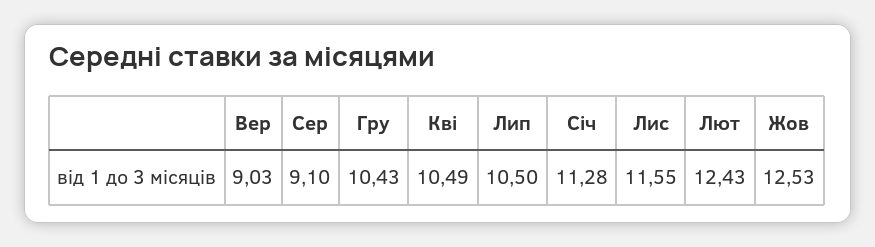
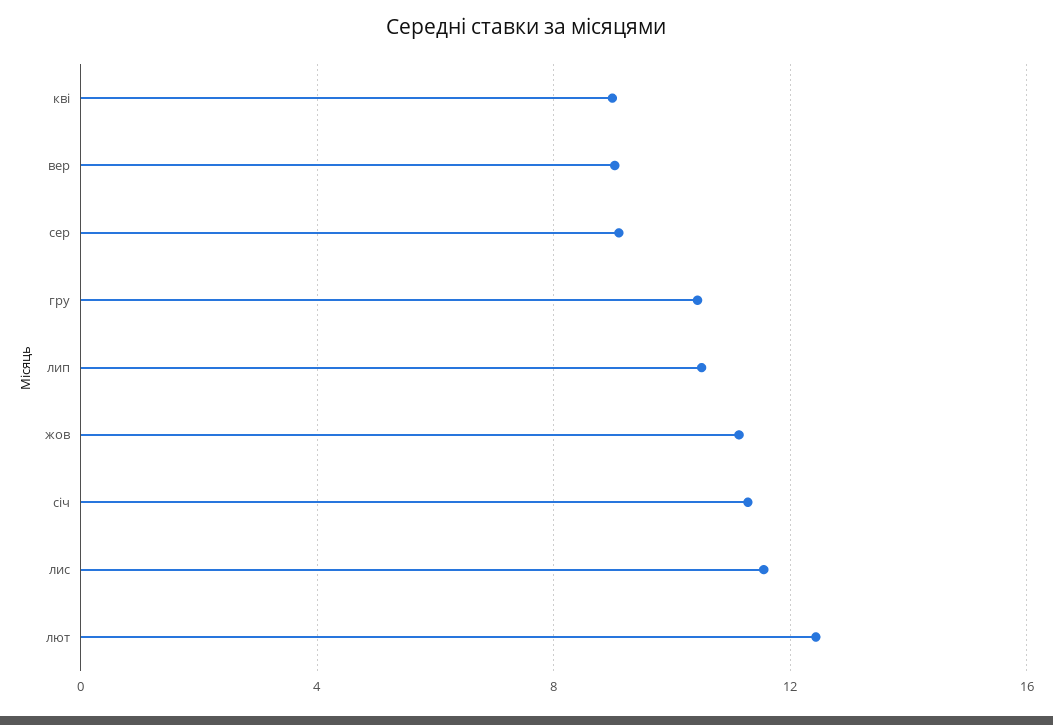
  {
    "Вер": 9.03,
    "Сер": 9.1,
    "Гру": 10.43,
-   "Кві": 10.49,
+   "Кві": 9,
    "Лип": 10.5,
    "Січ": 11.28,
    "Лис": 11.55,
    "Лют": 12.43,
-   "Жов": 12.53
+   "Жов": 11
  }

